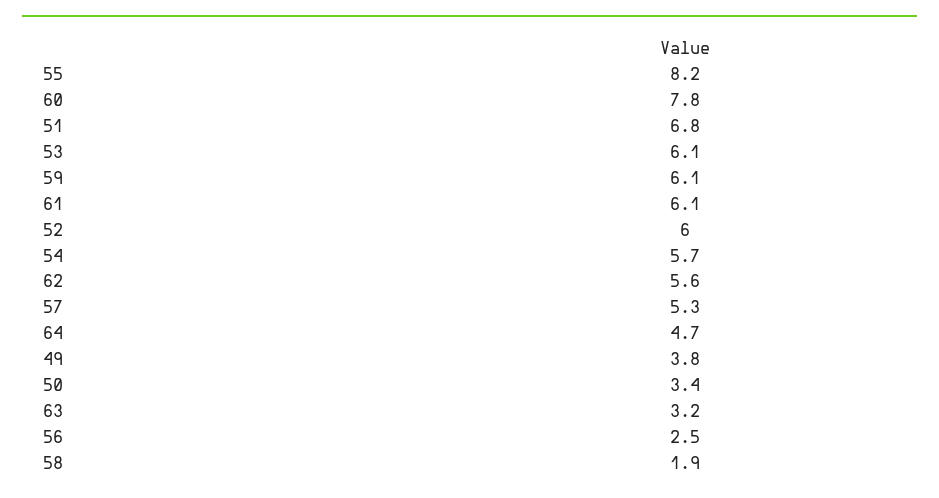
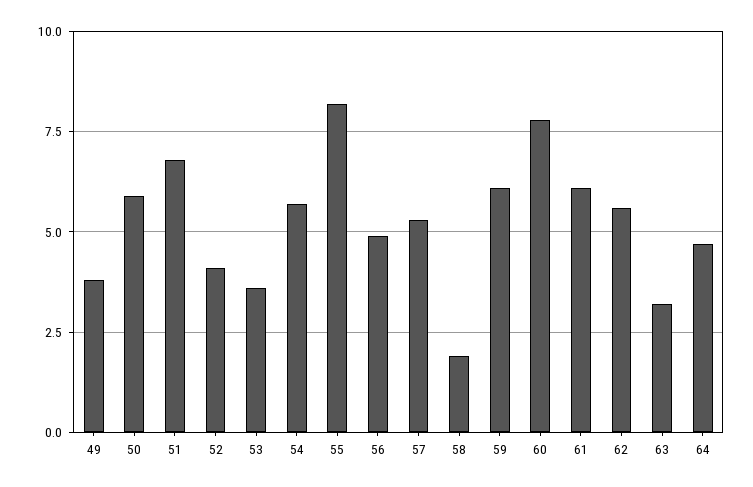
  {
    "55": 8.2,
    "60": 7.8,
    "51": 6.8,
-   "53": 6.1,
+   "53": 3.5,
    "59": 6.1,
    "61": 6.1,
-   "52": 6,
+   "52": 4,
    "54": 5.7,
    "62": 5.6,
    "57": 5.3,
    "64": 4.7,
    "49": 3.8,
-   "50": 3.4,
+   "50": 6,
    "63": 3.2,
-   "56": 2.5,
+   "56": 5,
    "58": 1.9
  }

